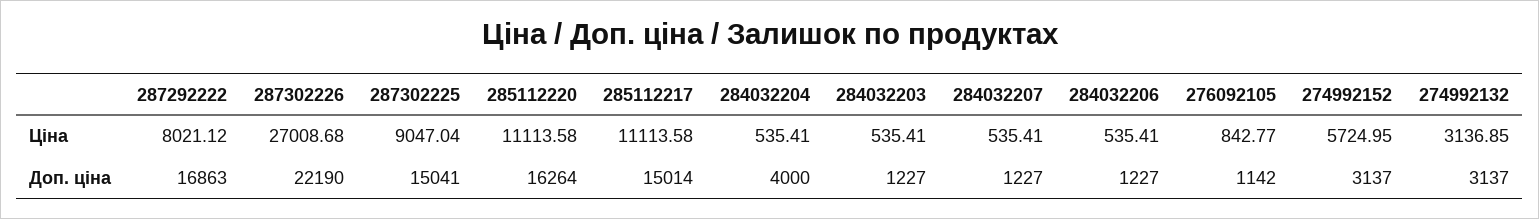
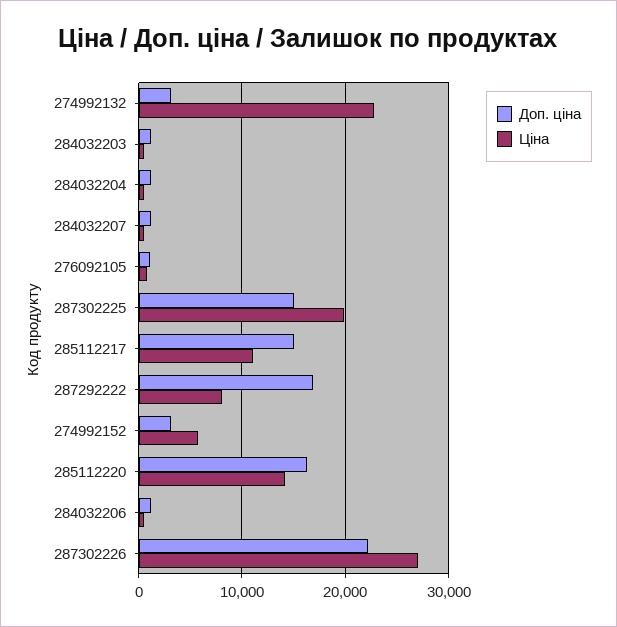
  {
    "Ціна": {
      "287292222": 8021.12,
      "287302226": 27008.68,
-     "287302225": 9047.04,
+     "287302225": 20000,
-     "285112220": 11113.58,
+     "285112220": 14000,
      "285112217": 11113.58,
      "284032204": 535.41,
      "284032203": 535.41,
      "284032207": 535.41,
      "284032206": 535.41,
      "276092105": 842.77,
      "274992152": 5724.95,
-     "274992132": 3136.85
+     "274992132": 23000
    },
    "Доп. ціна": {
      "287292222": 16863,
      "287302226": 22190,
      "287302225": 15041,
      "285112220": 16264,
      "285112217": 15014,
-     "284032204": 4000,
+     "284032204": 1000,
      "284032203": 1227,
      "284032207": 1227,
      "284032206": 1227,
      "276092105": 1142,
      "274992152": 3137,
      "274992132": 3137
    }
  }

